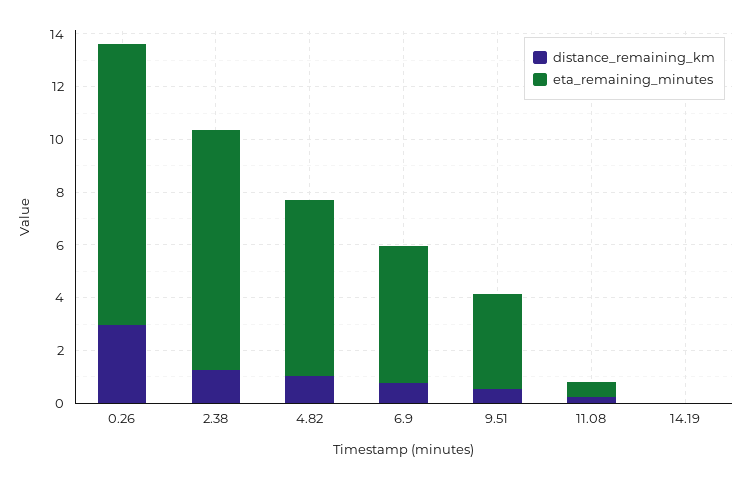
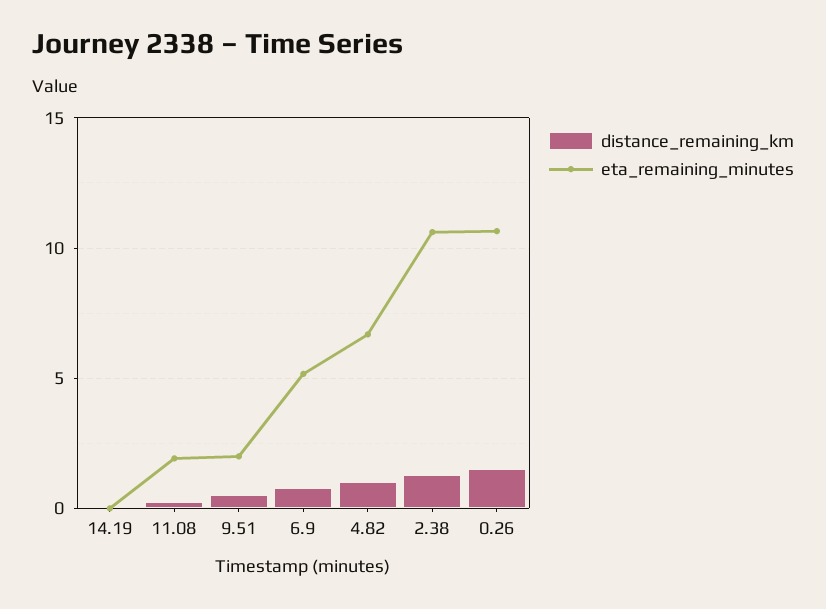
  {
    "distance_remaining_km": {
-     "0.26": 3,
+     "0.26": 1.5,
      "2.38": 1.5,
      "4.82": 1,
      "6.9": 1,
      "9.51": 0.5,
      "11.08": 0,
      "14.19": 0
    },
    "eta_remaining_minutes": {
      "0.26": 10.5,
-     "2.38": 9,
+     "2.38": 10.5,
      "4.82": 6.5,
      "6.9": 5,
-     "9.51": 3.5,
+     "9.51": 2,
-     "11.08": 0.5,
+     "11.08": 2,
      "14.19": 0
    }
  }

